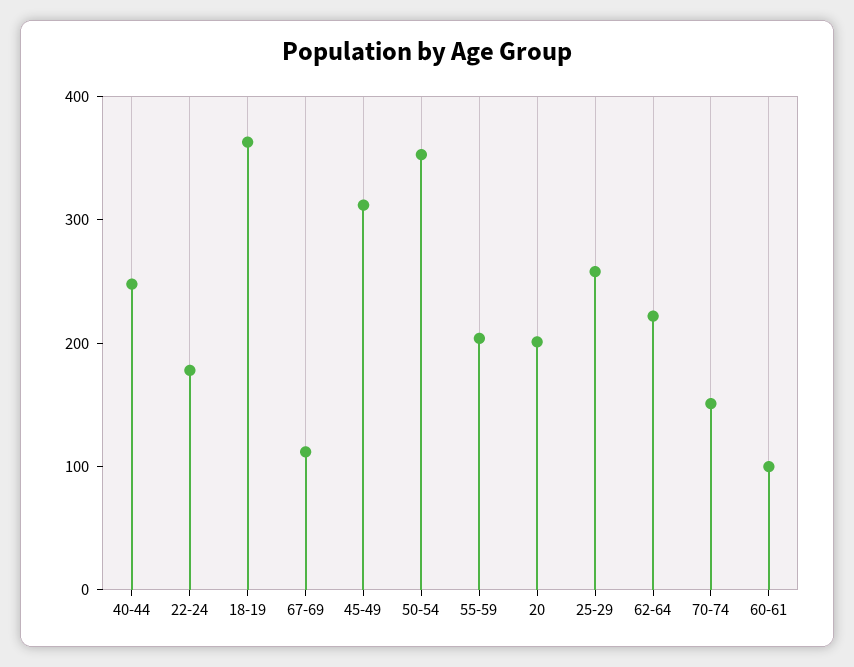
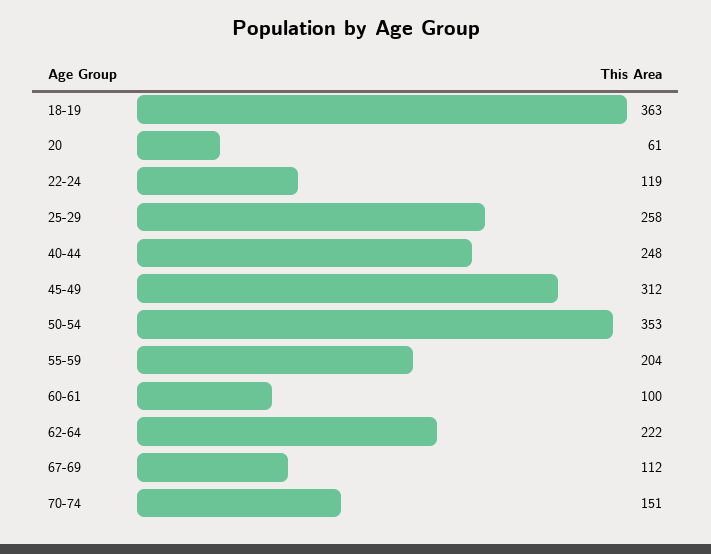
  {
    "40-44": 248,
-   "22-24": 180,
+   "22-24": 119,
    "18-19": 363,
    "67-69": 112,
    "45-49": 312,
    "50-54": 353,
    "55-59": 204,
-   "20": 200,
+   "20": 61,
    "25-29": 258,
    "62-64": 222,
    "70-74": 151,
    "60-61": 100
  }

